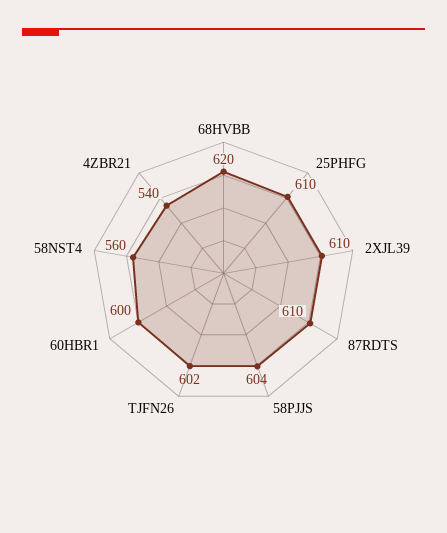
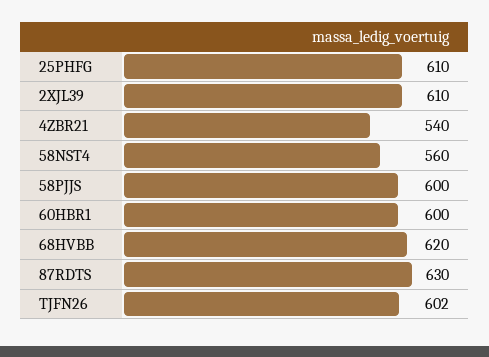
  {
    "68HVBB": 620,
    "25PHFG": 610,
    "2XJL39": 610,
-   "87RDTS": 610,
+   "87RDTS": 630,
-   "58PJJS": 604,
+   "58PJJS": 600,
    "TJFN26": 602,
    "60HBR1": 600,
    "58NST4": 560,
    "4ZBR21": 540
  }

